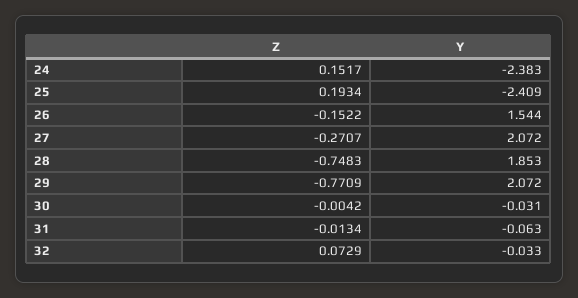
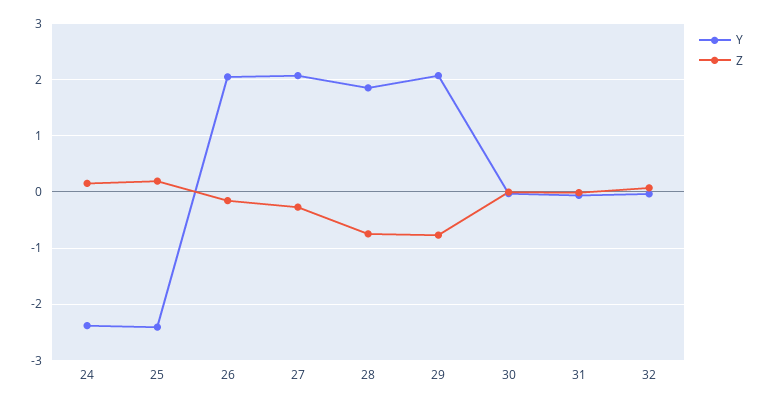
  {
    "Z": {
      "24": 0.1517,
      "25": 0.1934,
      "26": -0.1522,
      "27": -0.2707,
      "28": -0.7483,
      "29": -0.7709,
      "30": -0.0042,
      "31": -0.0134,
      "32": 0.0729
    },
    "Y": {
      "24": -2.383,
      "25": -2.409,
-     "26": 1.544,
+     "26": 2,
      "27": 2.072,
      "28": 1.853,
      "29": 2.072,
      "30": -0.031,
      "31": -0.063,
      "32": -0.033
    }
  }

